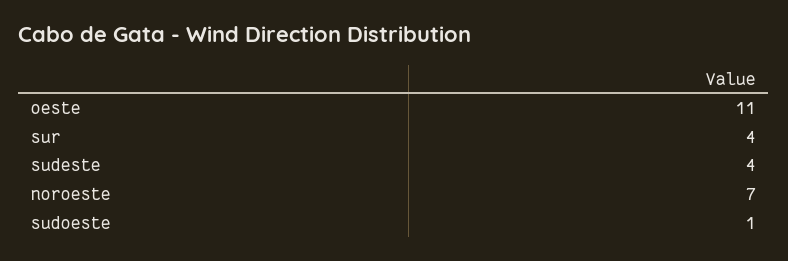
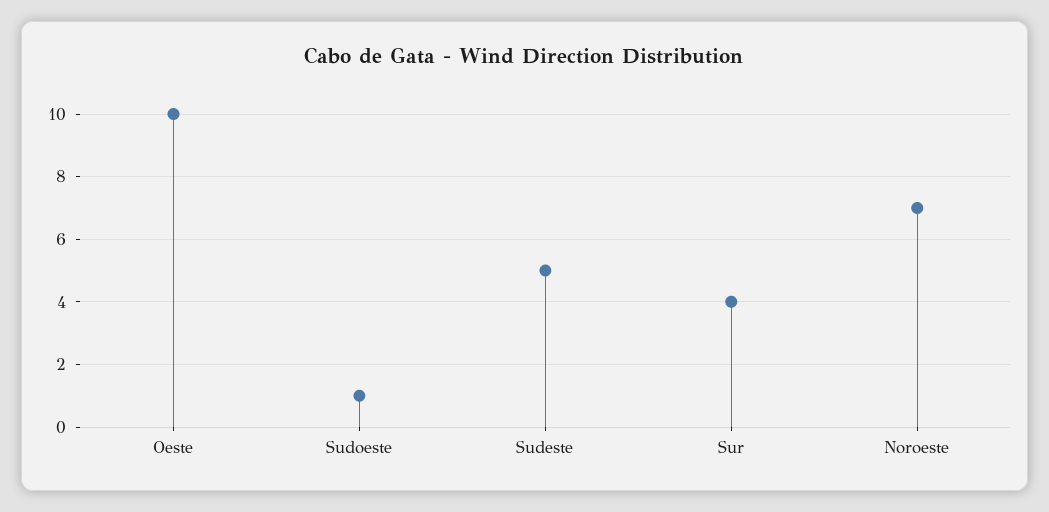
  {
-   "oeste": 11,
+   "oeste": 10,
    "sur": 4,
-   "sudeste": 4,
+   "sudeste": 5,
    "noroeste": 7,
    "sudoeste": 1
  }

